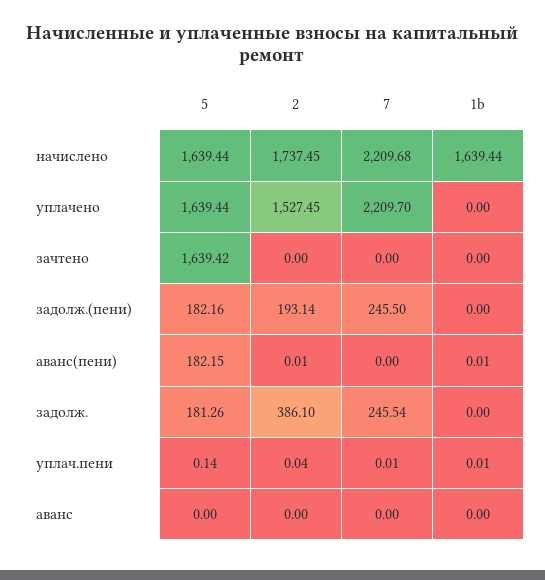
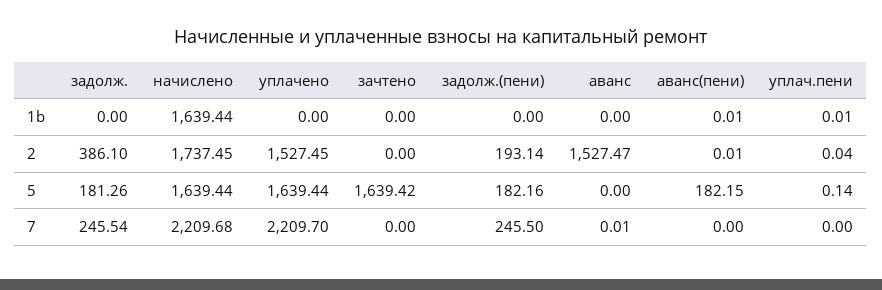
  {
    "5": {
      "начислено": 1639.44,
      "уплачено": 1639.44,
      "зачтено": 1639.42,
      "задолж.(пени)": 182.16,
      "аванс(пени)": 182.15,
      "задолж.": 181.26,
      "уплач.пени": 0.14,
      "аванс": 0
    },
    "2": {
      "начислено": 1737.45,
      "уплачено": 1527.45,
      "зачтено": 0,
      "задолж.(пени)": 193.14,
      "аванс(пени)": 0.01,
      "задолж.": 386.1,
      "уплач.пени": 0.04,
-     "аванс": 0
+     "аванс": 1527.47
    },
    "7": {
      "начислено": 2209.68,
      "уплачено": 2209.7,
      "зачтено": 0,
      "задолж.(пени)": 245.5,
      "аванс(пени)": 0,
      "задолж.": 245.54,
-     "уплач.пени": 0.01,
+     "уплач.пени": 0,
-     "аванс": 0
+     "аванс": 0.01
    },
    "1b": {
      "начислено": 1639.44,
      "уплачено": 0,
      "зачтено": 0,
      "задолж.(пени)": 0,
      "аванс(пени)": 0.01,
      "задолж.": 0,
      "уплач.пени": 0.01,
      "аванс": 0
    }
  }

